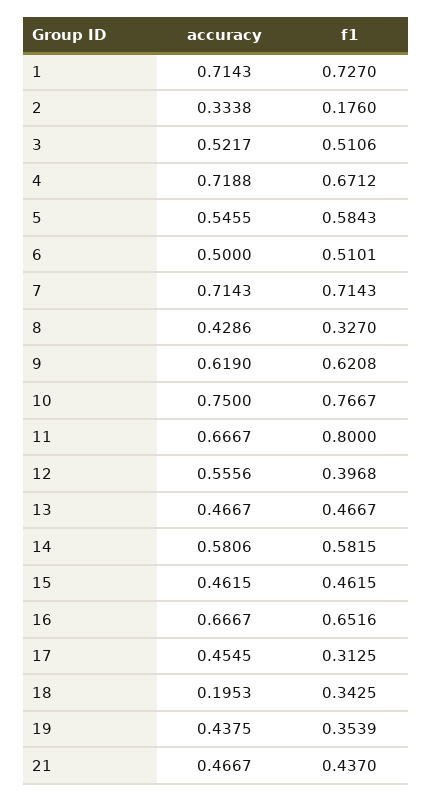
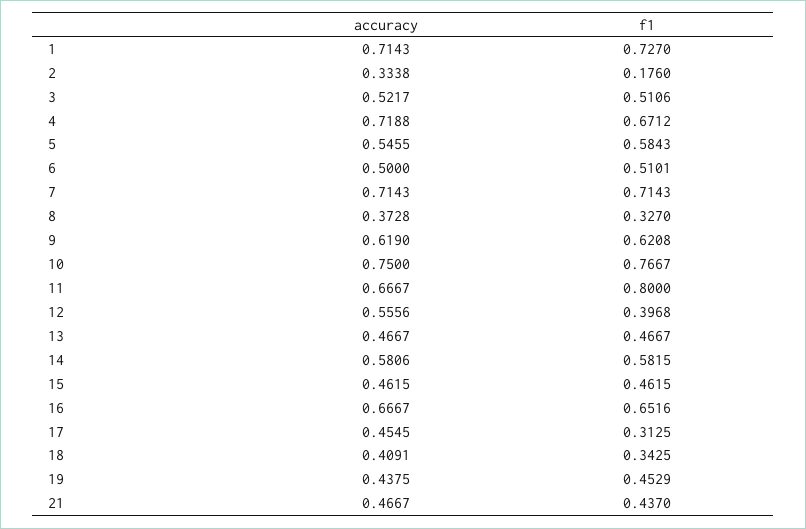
  {
    "accuracy": {
      "1": 0.7143,
      "2": 0.3338,
      "3": 0.5217,
      "4": 0.7188,
      "5": 0.5455,
      "6": 0.5,
      "7": 0.7143,
-     "8": 0.4286,
+     "8": 0.3728,
      "9": 0.619,
      "10": 0.75,
      "11": 0.6667,
      "12": 0.5556,
      "13": 0.4667,
      "14": 0.5806,
      "15": 0.4615,
      "16": 0.6667,
      "17": 0.4545,
-     "18": 0.1953,
+     "18": 0.4091,
      "19": 0.4375,
      "21": 0.4667
    },
    "f1": {
      "1": 0.727,
      "2": 0.176,
      "3": 0.5106,
      "4": 0.6712,
      "5": 0.5843,
      "6": 0.5101,
      "7": 0.7143,
      "8": 0.327,
      "9": 0.6208,
      "10": 0.7667,
      "11": 0.8,
      "12": 0.3968,
      "13": 0.4667,
      "14": 0.5815,
      "15": 0.4615,
      "16": 0.6516,
      "17": 0.3125,
      "18": 0.3425,
-     "19": 0.3539,
+     "19": 0.4529,
      "21": 0.437
    }
  }

